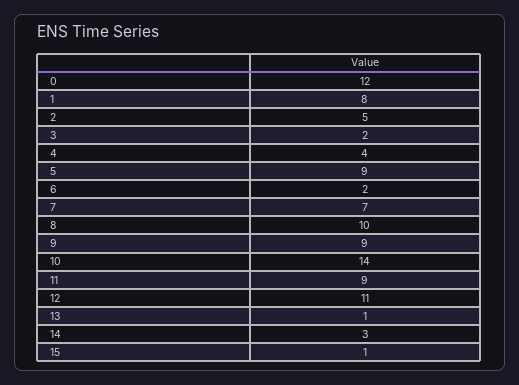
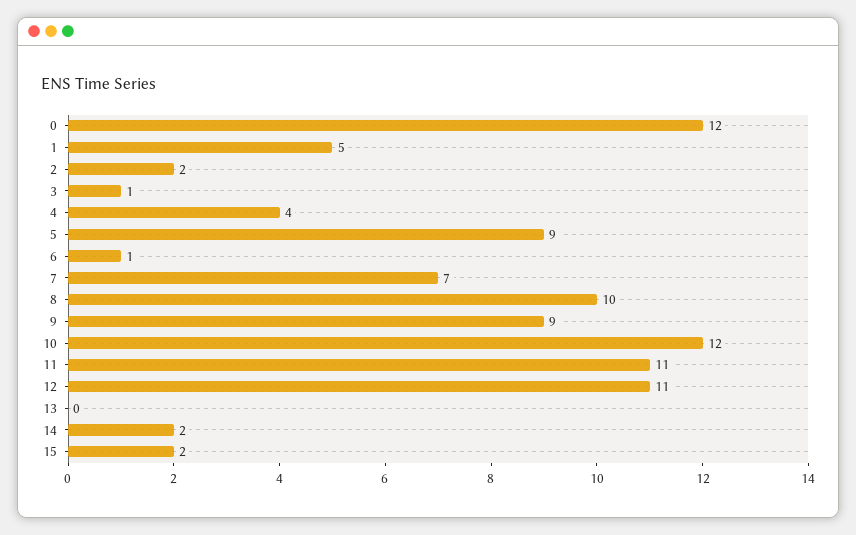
  {
    "0": 12,
-   "1": 8,
+   "1": 5,
-   "2": 5,
+   "2": 2,
-   "3": 2,
+   "3": 1,
    "4": 4,
    "5": 9,
-   "6": 2,
+   "6": 1,
    "7": 7,
    "8": 10,
    "9": 9,
-   "10": 14,
+   "10": 12,
-   "11": 9,
+   "11": 11,
    "12": 11,
-   "13": 1,
+   "13": 0,
-   "14": 3,
+   "14": 2,
-   "15": 1
+   "15": 2
  }

